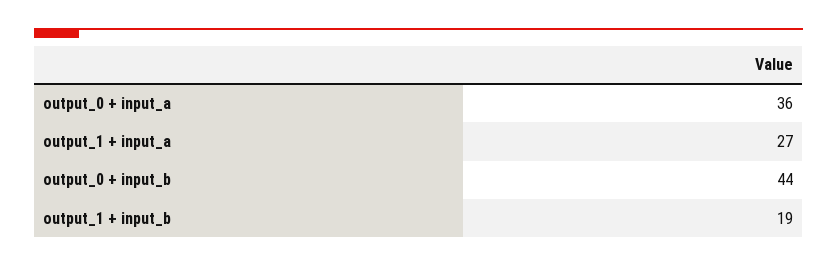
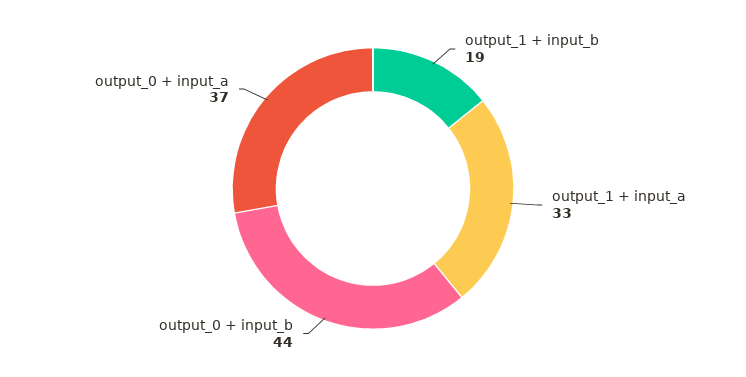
  {
-   "output_0 + input_a": 36,
+   "output_0 + input_a": 37,
-   "output_1 + input_a": 27,
+   "output_1 + input_a": 33,
    "output_0 + input_b": 44,
    "output_1 + input_b": 19
  }

